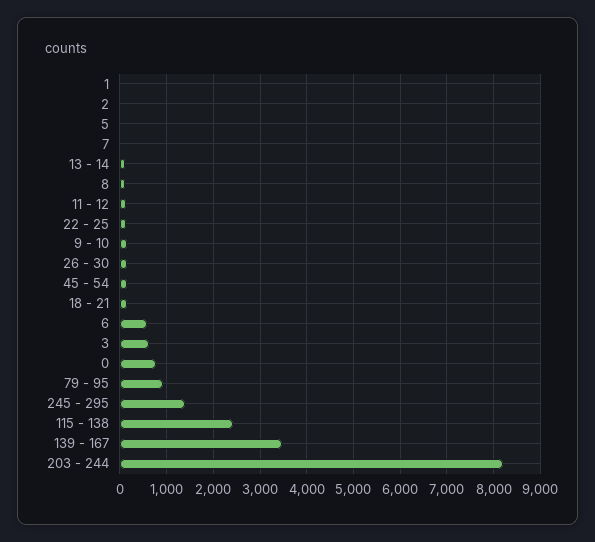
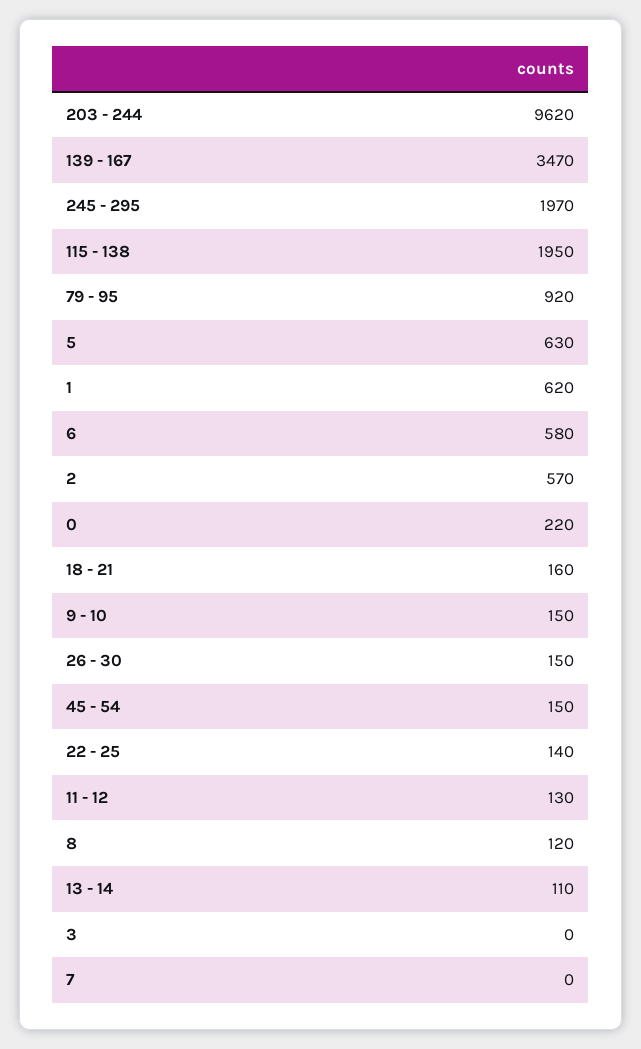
  {
-   "1": 0,
+   "1": 620,
-   "2": 0,
+   "2": 570,
-   "5": 0,
+   "5": 630,
    "7": 0,
    "13 - 14": 110,
    "8": 120,
    "11 - 12": 130,
    "22 - 25": 140,
    "9 - 10": 150,
    "26 - 30": 150,
    "45 - 54": 150,
    "18 - 21": 160,
    "6": 580,
-   "3": 600,
+   "3": 0,
-   "0": 800,
+   "0": 220,
    "79 - 95": 920,
-   "245 - 295": 1400,
+   "245 - 295": 1970,
-   "115 - 138": 2400,
+   "115 - 138": 1950,
    "139 - 167": 3470,
-   "203 - 244": 8200
+   "203 - 244": 9620
  }

